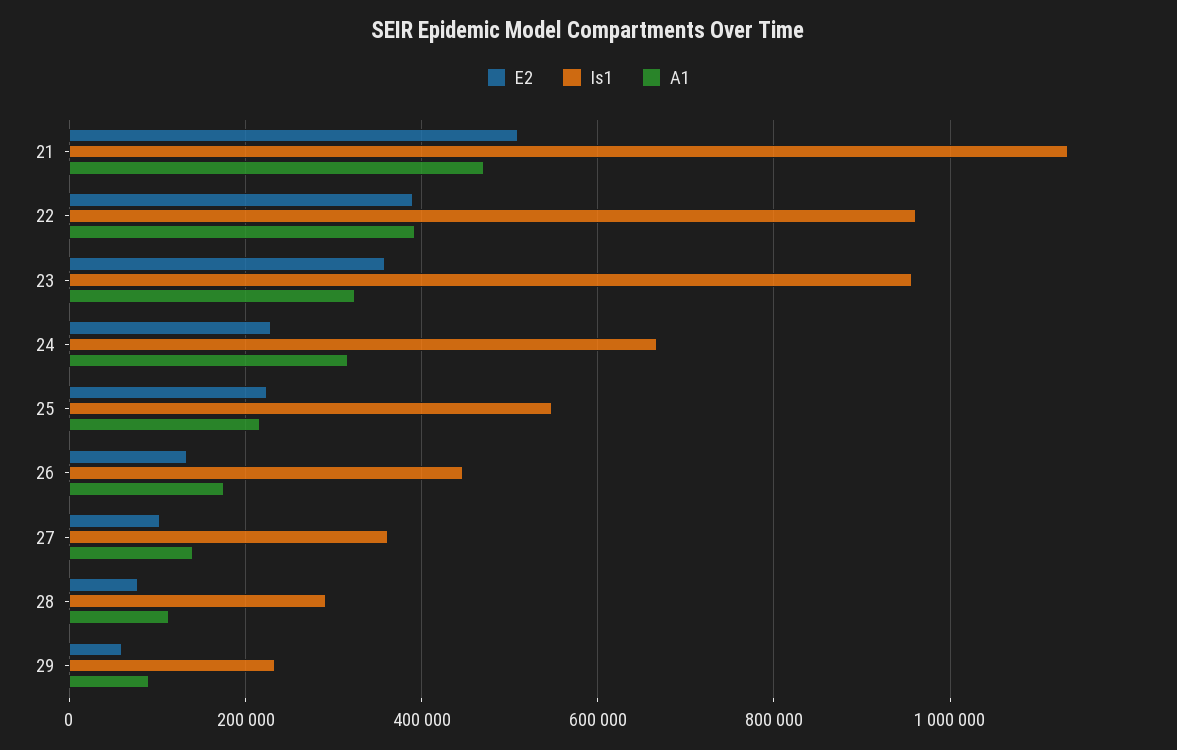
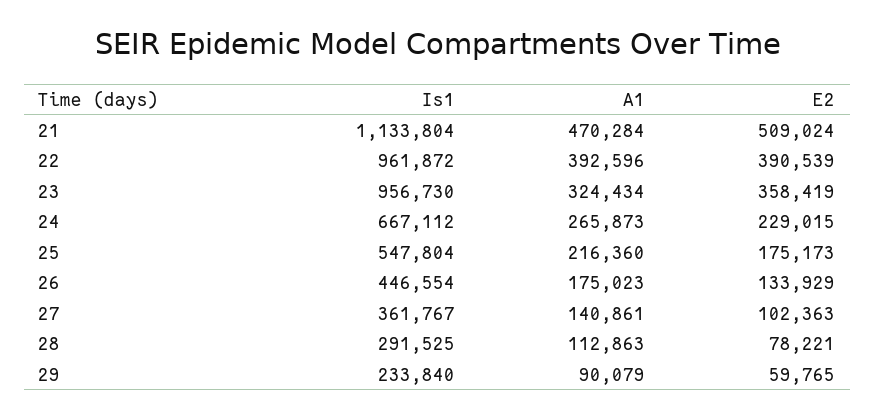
  {
    "E2": {
      "21": 509024,
      "22": 390539,
      "23": 358419,
      "24": 229015,
-     "25": 220000,
+     "25": 175173,
      "26": 133929,
      "27": 102363,
      "28": 78221,
      "29": 59765
    },
    "Is1": {
      "21": 1133804,
      "22": 961872,
      "23": 956730,
      "24": 667112,
      "25": 547804,
      "26": 446554,
      "27": 361767,
      "28": 291525,
      "29": 233840
    },
    "A1": {
      "21": 470284,
      "22": 392596,
      "23": 324434,
-     "24": 320000,
+     "24": 265873,
      "25": 216360,
      "26": 175023,
      "27": 140861,
      "28": 112863,
      "29": 90079
    }
  }

